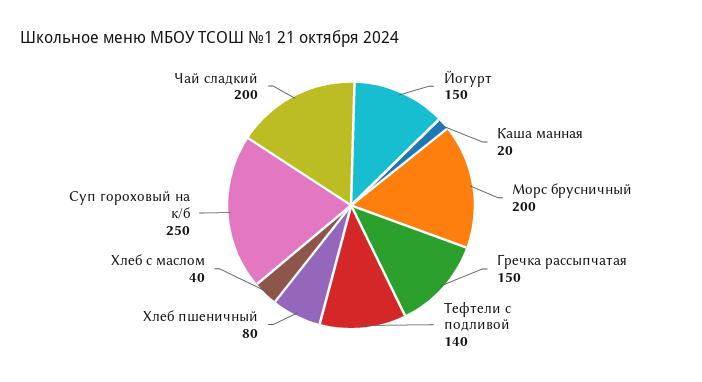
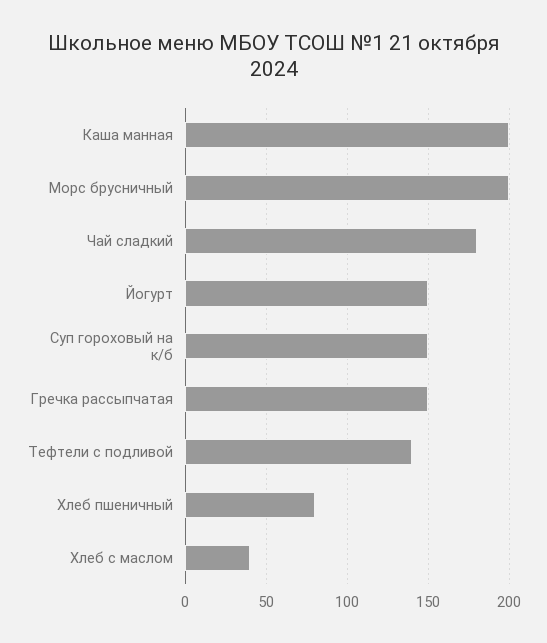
  {
    "Йогурт": 150,
-   "Каша манная": 20,
+   "Каша манная": 200,
    "Морс брусничный": 200,
    "Гречка рассыпчатая": 150,
    "Тефтели с подливой": 140,
    "Хлеб пшеничный": 80,
    "Хлеб с маслом": 40,
-   "Суп гороховый на к/б": 250,
+   "Суп гороховый на к/б": 150,
-   "Чай сладкий": 200
+   "Чай сладкий": 180
  }

